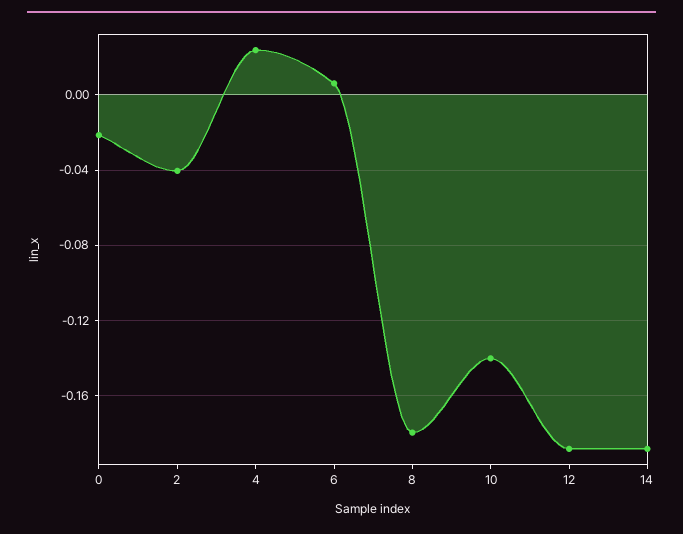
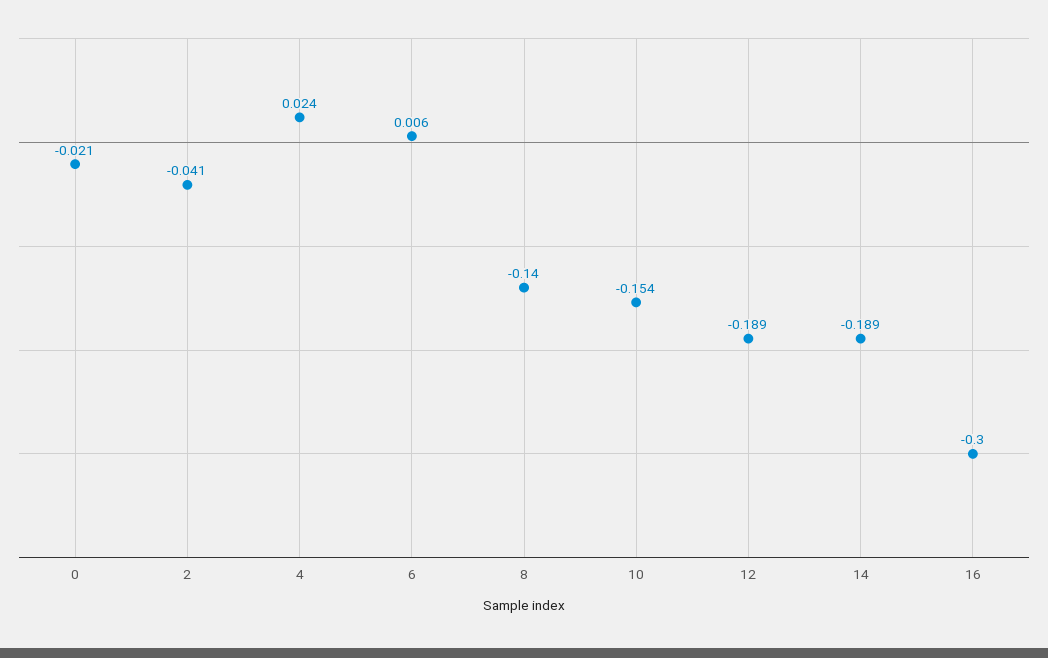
  {
    "0": -0.021,
    "2": -0.041,
    "4": 0.024,
    "6": 0.006,
-   "8": -0.18,
+   "8": -0.14,
-   "10": -0.14,
+   "10": -0.154,
    "12": -0.189,
-   "14": -0.189
+   "14": -0.189,
+   "16": -0.3
  }

